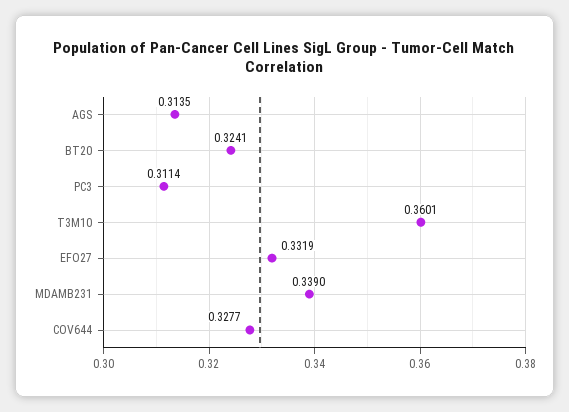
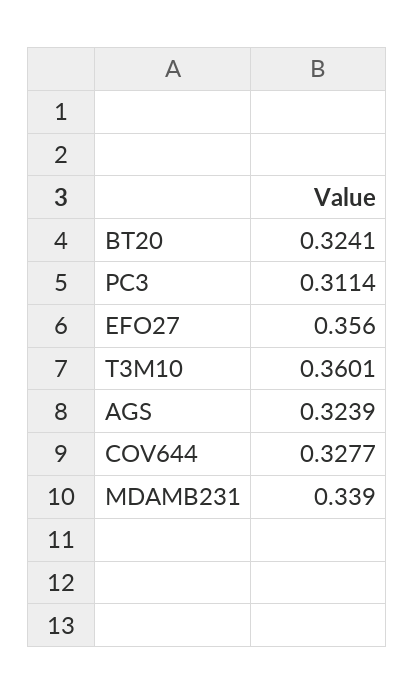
  {
-   "AGS": 0.3135,
+   "AGS": 0.3239,
    "BT20": 0.3241,
    "PC3": 0.3114,
    "T3M10": 0.3601,
-   "EFO27": 0.3319,
+   "EFO27": 0.356,
    "MDAMB231": 0.339,
    "COV644": 0.3277
  }

